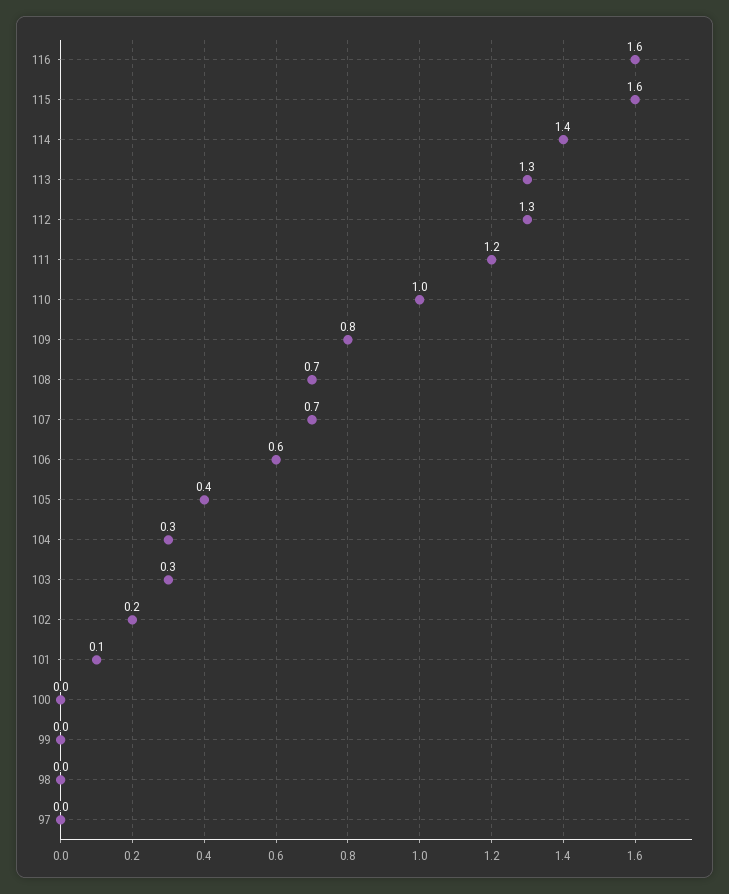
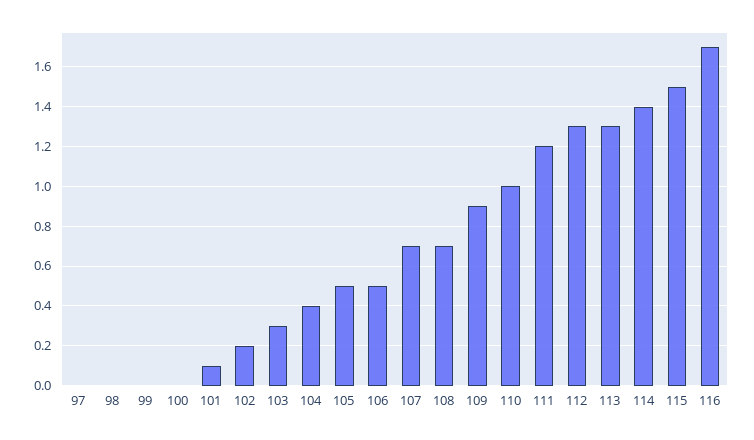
  {
-   "116": 1.6,
+   "116": 1.7,
-   "115": 1.6,
+   "115": 1.5,
    "114": 1.4,
    "113": 1.3,
    "112": 1.3,
    "111": 1.2,
    "110": 1,
-   "109": 0.8,
+   "109": 0.9,
    "108": 0.7,
    "107": 0.7,
-   "106": 0.6,
+   "106": 0.5,
-   "105": 0.4,
+   "105": 0.5,
-   "104": 0.3,
+   "104": 0.4,
    "103": 0.3,
    "102": 0.2,
    "101": 0.1,
    "100": 0,
    "99": 0,
    "98": 0,
    "97": 0
  }

